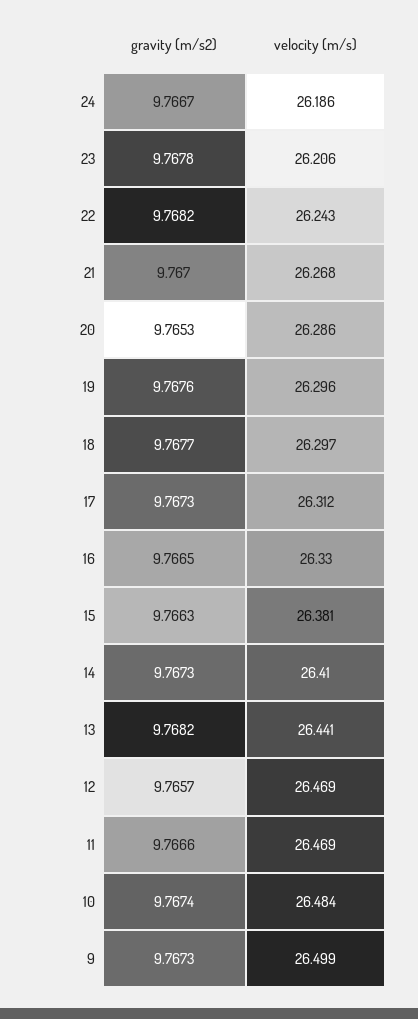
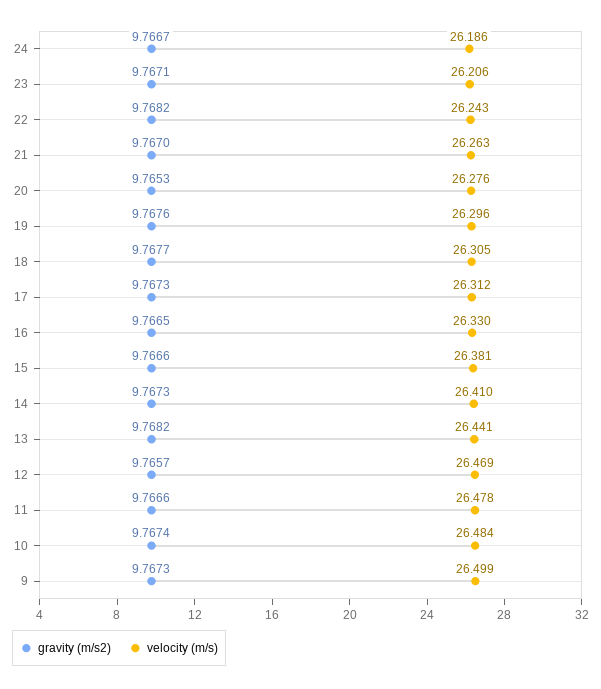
  {
    "gravity (m/s2)": {
      "24": 9.7667,
-     "23": 9.7678,
+     "23": 9.7671,
      "22": 9.7682,
      "21": 9.767,
      "20": 9.7653,
      "19": 9.7676,
      "18": 9.7677,
      "17": 9.7673,
      "16": 9.7665,
-     "15": 9.7663,
+     "15": 9.7666,
      "14": 9.7673,
      "13": 9.7682,
      "12": 9.7657,
      "11": 9.7666,
      "10": 9.7674,
      "9": 9.7673
    },
    "velocity (m/s)": {
      "24": 26.186,
      "23": 26.206,
      "22": 26.243,
-     "21": 26.268,
+     "21": 26.263,
-     "20": 26.286,
+     "20": 26.276,
      "19": 26.296,
-     "18": 26.297,
+     "18": 26.305,
      "17": 26.312,
      "16": 26.33,
      "15": 26.381,
      "14": 26.41,
      "13": 26.441,
      "12": 26.469,
-     "11": 26.469,
+     "11": 26.478,
      "10": 26.484,
      "9": 26.499
    }
  }

